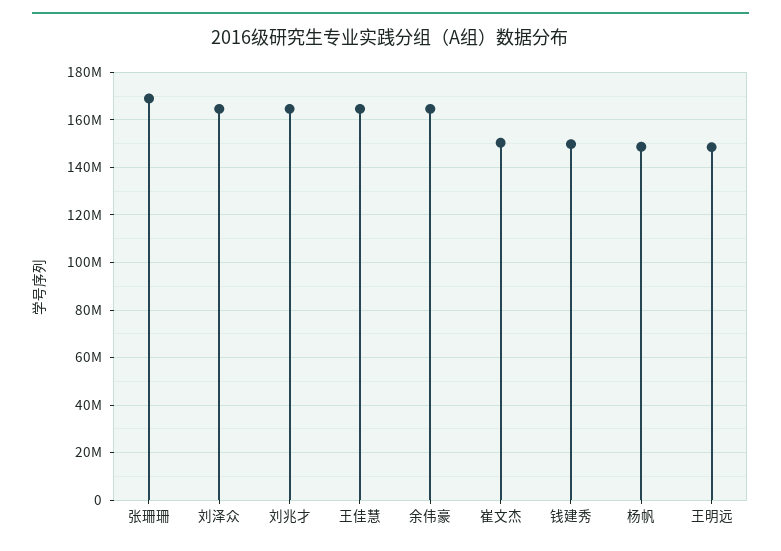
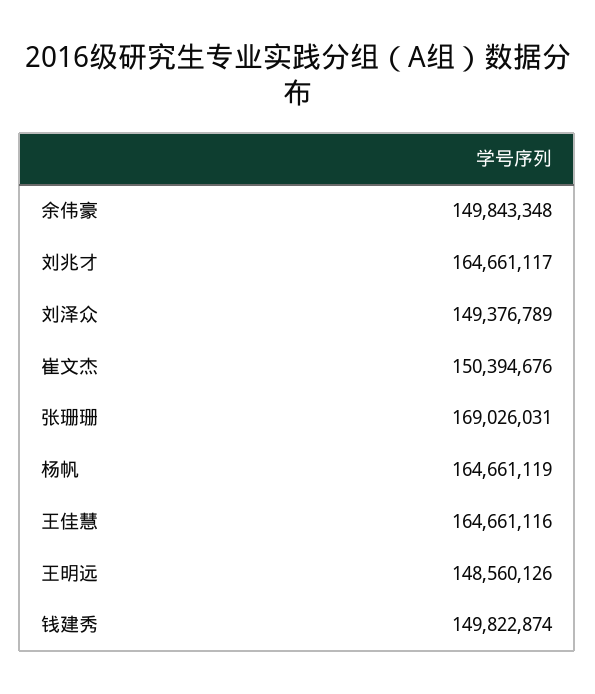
  {
    "张珊珊": 169026031,
-   "刘泽众": 165000000,
+   "刘泽众": 149376789,
    "刘兆才": 164661117,
    "王佳慧": 164661116,
-   "余伟豪": 165000000,
+   "余伟豪": 149843348,
    "崔文杰": 150394676,
    "钱建秀": 149822874,
-   "杨帆": 150000000,
+   "杨帆": 164661119,
    "王明远": 148560126
  }

